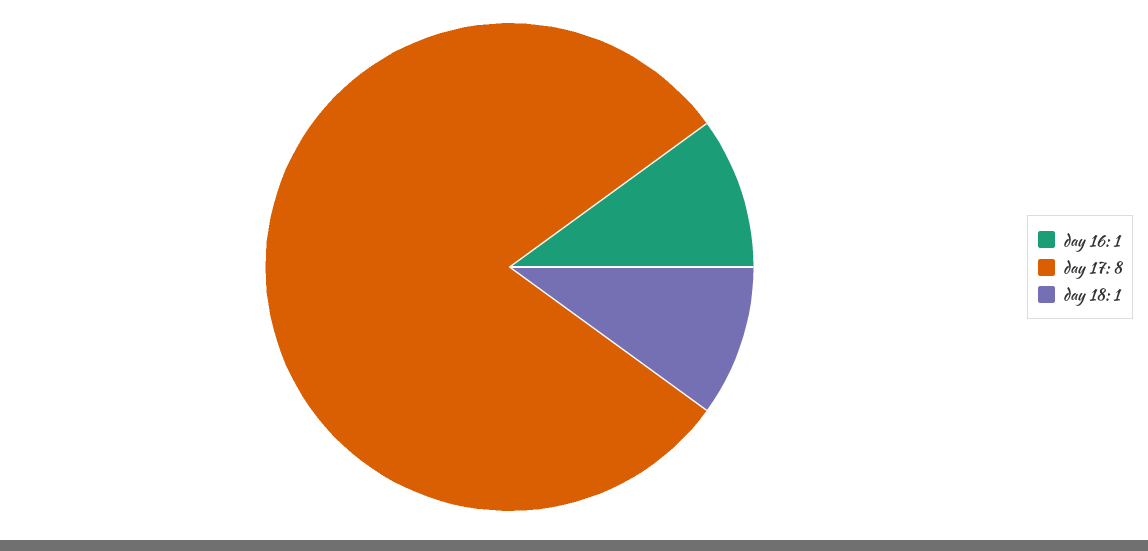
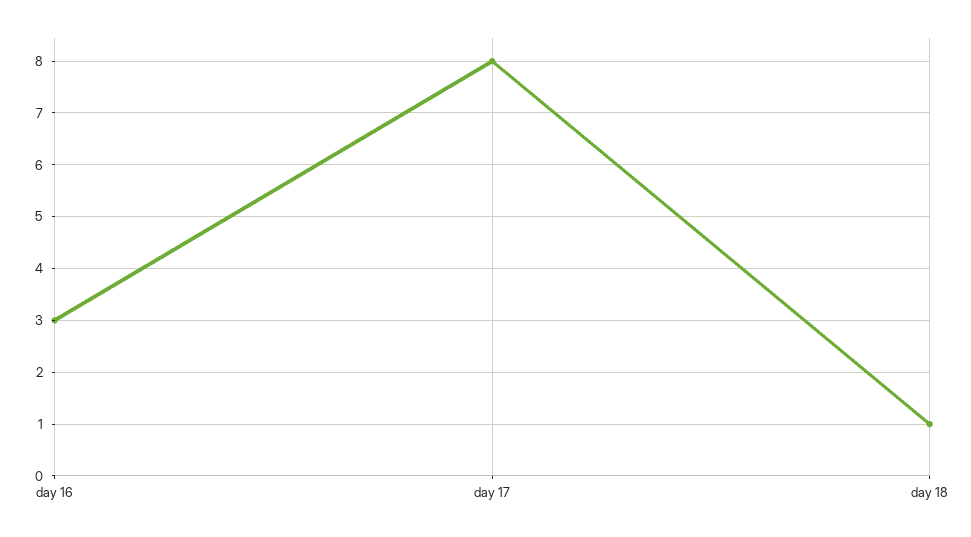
  {
-   "day 16": 1,
+   "day 16": 3,
    "day 17": 8,
    "day 18": 1
  }

